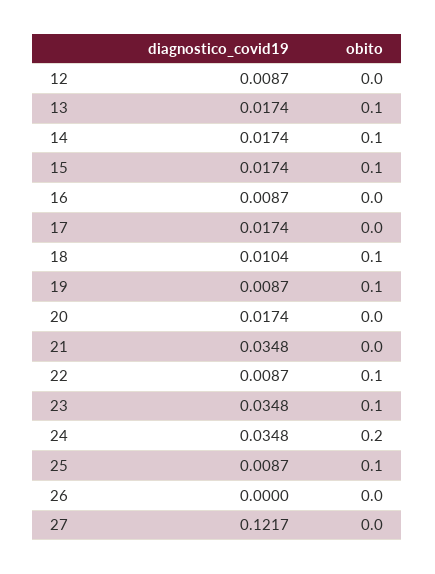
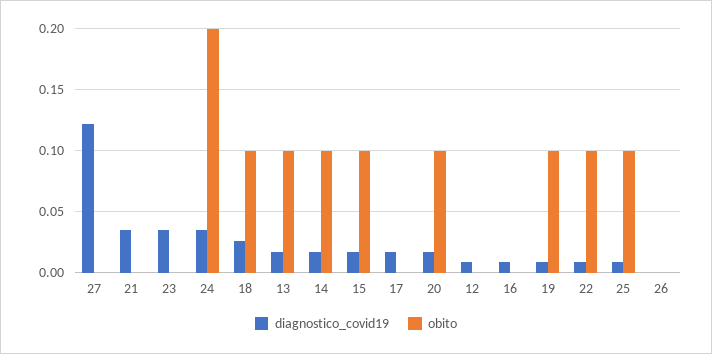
  {
    "diagnostico_covid19": {
      "12": 0.0087,
      "13": 0.0174,
      "14": 0.0174,
      "15": 0.0174,
      "16": 0.0087,
      "17": 0.0174,
-     "18": 0.0104,
+     "18": 0.025,
      "19": 0.0087,
      "20": 0.0174,
      "21": 0.0348,
      "22": 0.0087,
      "23": 0.0348,
      "24": 0.0348,
      "25": 0.0087,
      "26": 0,
      "27": 0.1217
    },
    "obito": {
      "12": 0,
      "13": 0.1,
      "14": 0.1,
      "15": 0.1,
      "16": 0,
      "17": 0,
      "18": 0.1,
      "19": 0.1,
-     "20": 0,
+     "20": 0.1,
      "21": 0,
      "22": 0.1,
-     "23": 0.1,
+     "23": 0,
      "24": 0.2,
      "25": 0.1,
      "26": 0,
      "27": 0
    }
  }

